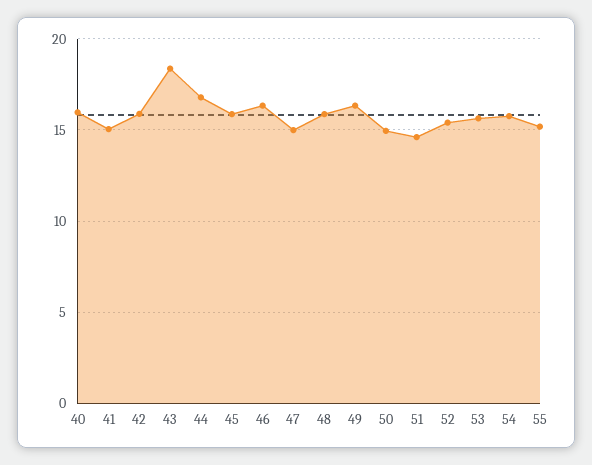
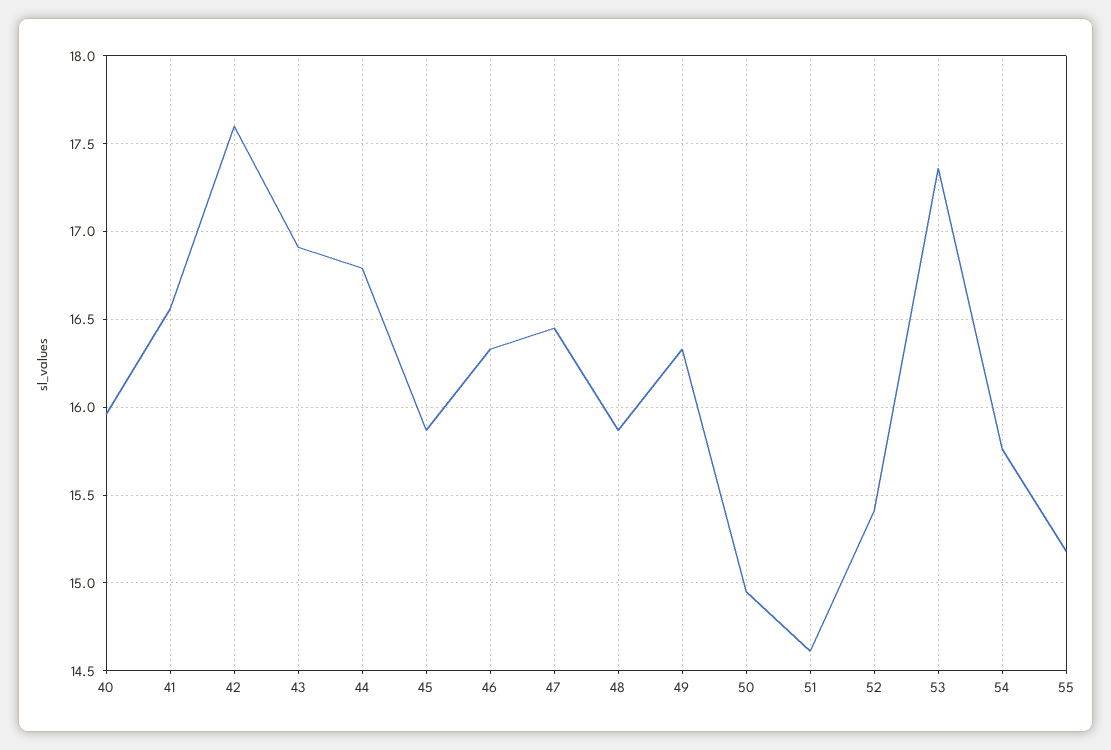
  {
    "40": 15.95,
-   "41": 15,
+   "41": 16.55,
-   "42": 16,
+   "42": 17.6,
-   "43": 18.5,
+   "43": 16.9,
    "44": 16.8,
    "45": 15.85,
    "46": 16.35,
-   "47": 15,
+   "47": 16.45,
    "48": 15.85,
    "49": 16.35,
    "50": 14.95,
    "51": 14.6,
    "52": 15.4,
-   "53": 15.5,
+   "53": 17.35,
    "54": 15.75,
    "55": 15.2
  }

